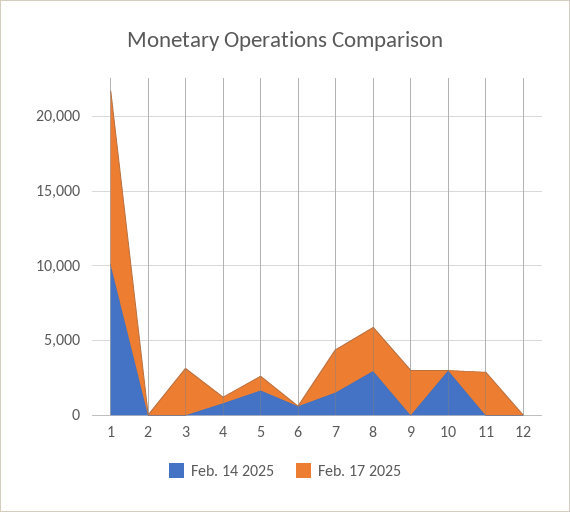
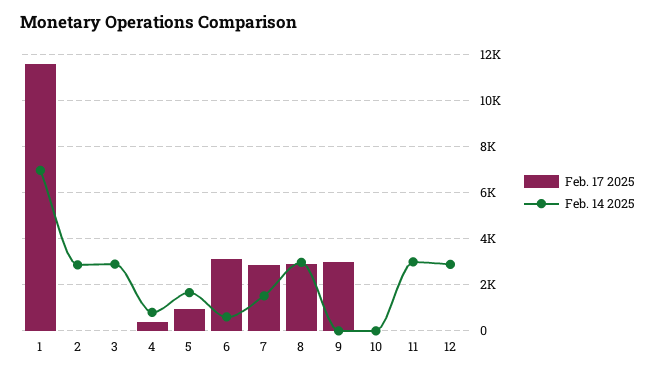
  {
    "Feb. 14 2025": {
-     "1": 10000,
+     "1": 7000,
-     "2": 0,
+     "2": 3000,
-     "3": 0,
+     "3": 3000,
      "4": 1000,
      "5": 1500,
      "6": 500,
      "7": 1500,
      "8": 3000,
      "9": 0,
-     "10": 3000,
+     "10": 0,
-     "11": 0,
+     "11": 3000,
-     "12": 0
+     "12": 3000
    },
    "Feb. 17 2025": {
      "1": 11500,
      "2": 0,
-     "3": 3000,
+     "3": 0,
      "4": 500,
      "5": 1000,
-     "6": 0,
+     "6": 3000,
      "7": 3000,
      "8": 3000,
      "9": 3000,
      "10": 0,
-     "11": 3000,
+     "11": 0,
      "12": 0
    }
  }

